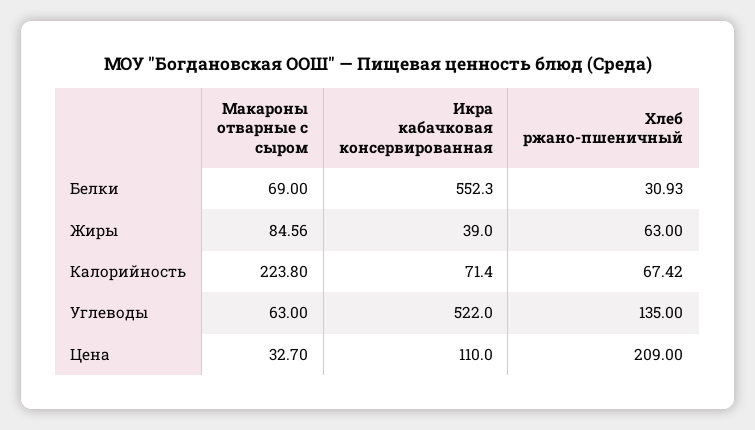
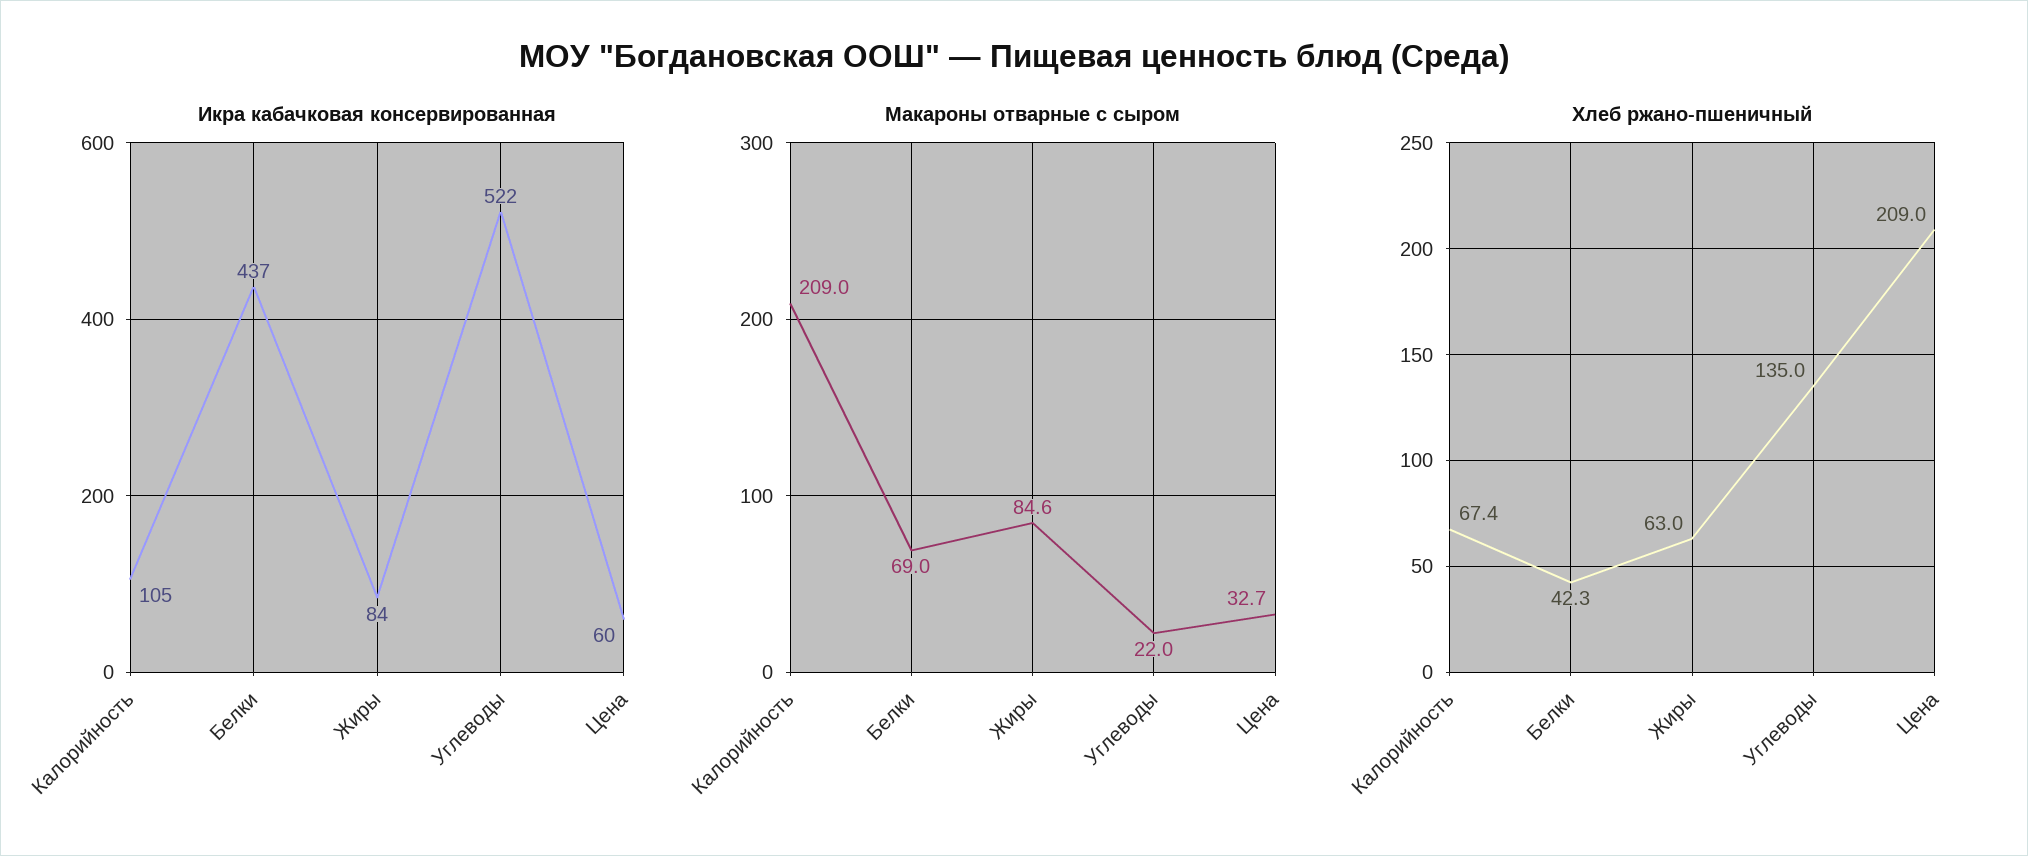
  {
    "Макароны отварные с сыром": {
      "Белки": 69,
      "Жиры": 84.56,
-     "Калорийность": 223.8,
+     "Калорийность": 209,
-     "Углеводы": 63,
+     "Углеводы": 22,
      "Цена": 32.7
    },
    "Икра кабачковая консервированная": {
-     "Белки": 552.3,
+     "Белки": 437,
-     "Жиры": 39,
+     "Жиры": 84,
-     "Калорийность": 71.4,
+     "Калорийность": 105,
      "Углеводы": 522,
-     "Цена": 110
+     "Цена": 60
    },
    "Хлеб ржано-пшеничный": {
-     "Белки": 30.93,
+     "Белки": 42.3,
      "Жиры": 63,
      "Калорийность": 67.42,
      "Углеводы": 135,
      "Цена": 209
    }
  }

